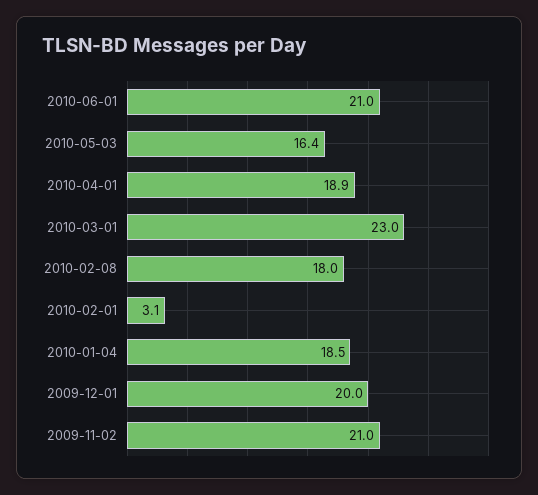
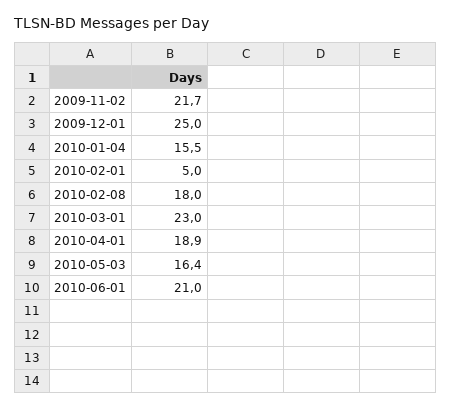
  {
    "2010-06-01": 21,
    "2010-05-03": 16.4,
    "2010-04-01": 18.9,
    "2010-03-01": 23,
    "2010-02-08": 18,
-   "2010-02-01": 3.1,
+   "2010-02-01": 5,
-   "2010-01-04": 18.5,
+   "2010-01-04": 15.5,
-   "2009-12-01": 20,
+   "2009-12-01": 25,
-   "2009-11-02": 21
+   "2009-11-02": 21.7
  }

